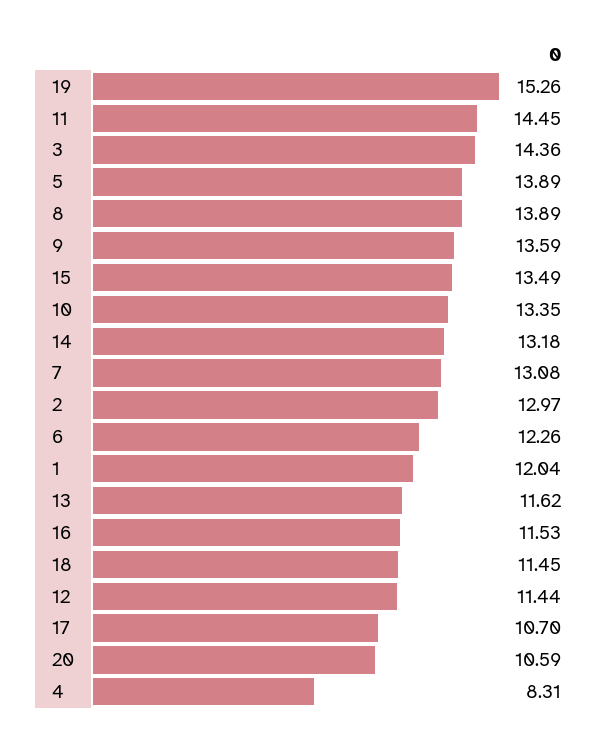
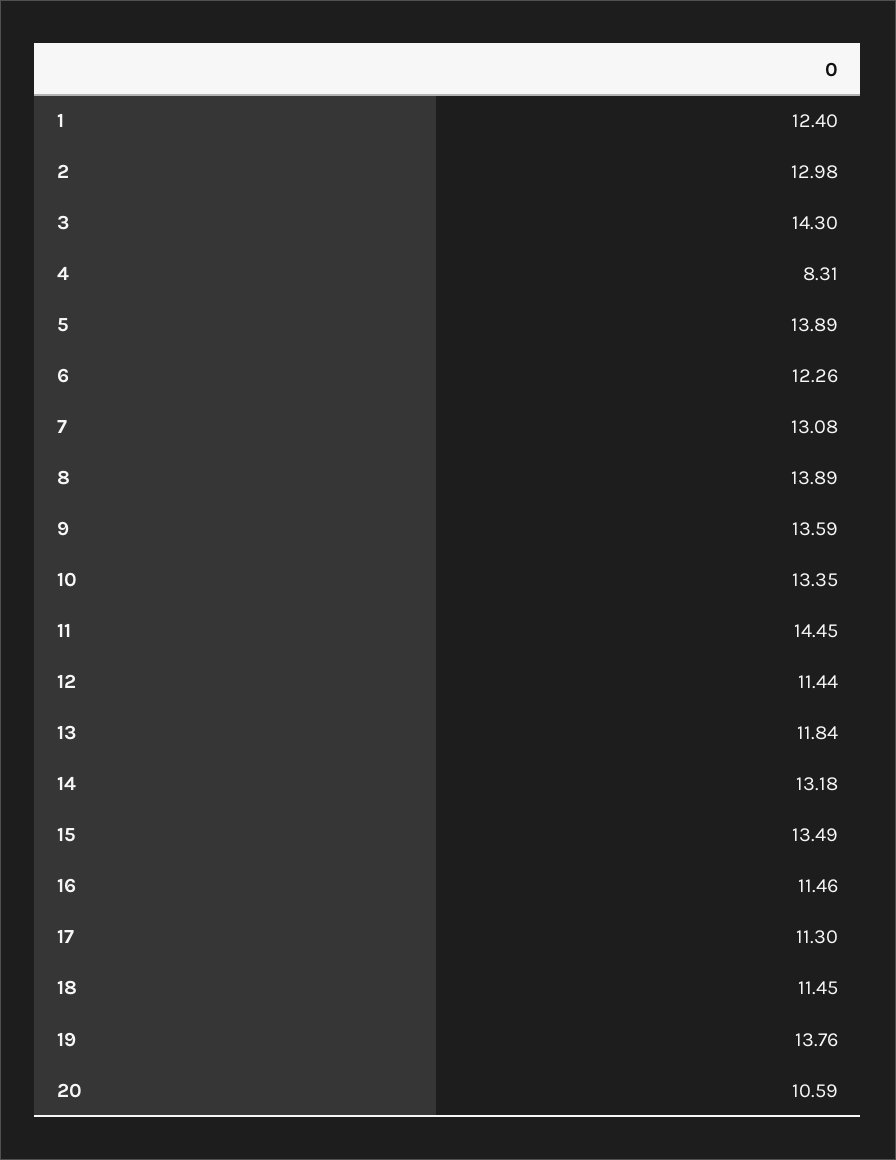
  {
-   "19": 15.26,
+   "19": 13.76,
    "11": 14.45,
-   "3": 14.36,
+   "3": 14.3,
    "5": 13.89,
    "8": 13.89,
    "9": 13.59,
    "15": 13.49,
    "10": 13.35,
    "14": 13.18,
    "7": 13.08,
-   "2": 12.97,
+   "2": 12.98,
    "6": 12.26,
-   "1": 12.04,
+   "1": 12.4,
-   "13": 11.62,
+   "13": 11.84,
-   "16": 11.53,
+   "16": 11.46,
    "18": 11.45,
    "12": 11.44,
-   "17": 10.7,
+   "17": 11.3,
    "20": 10.59,
    "4": 8.31
  }

